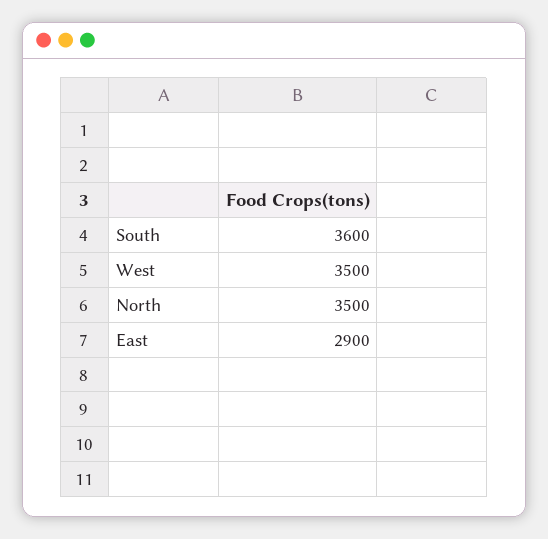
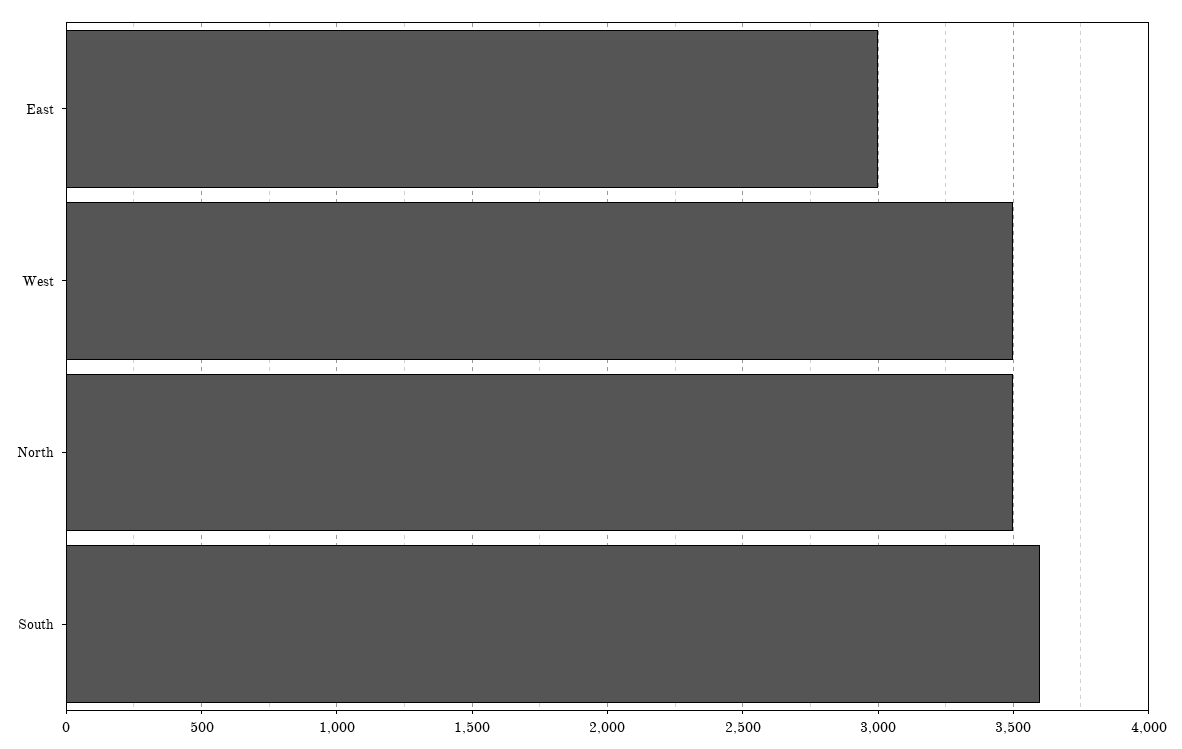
  {
    "South": 3600,
    "West": 3500,
    "North": 3500,
-   "East": 2900
+   "East": 3000
  }

